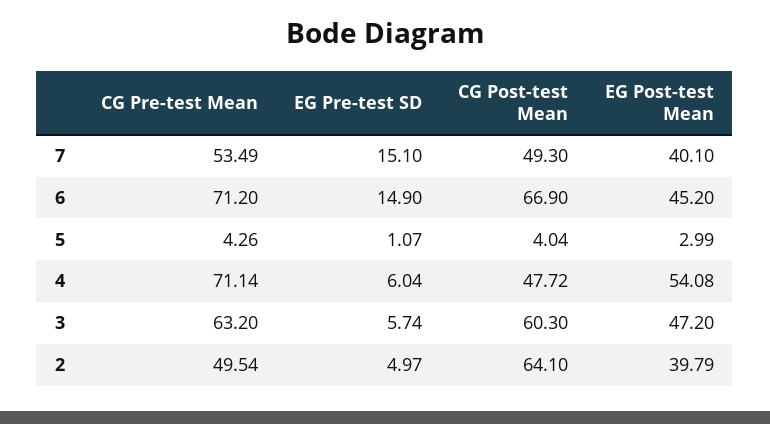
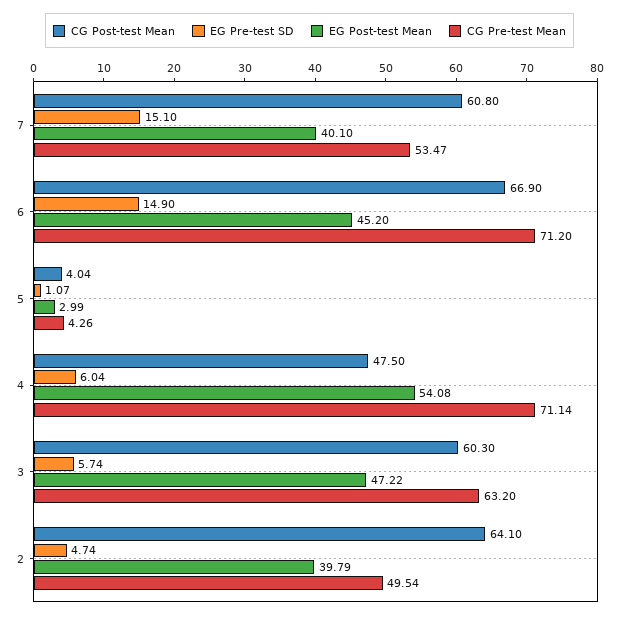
  {
    "CG Pre-test Mean": {
-     "7": 53.49,
+     "7": 53.47,
      "6": 71.2,
      "5": 4.26,
      "4": 71.14,
      "3": 63.2,
      "2": 49.54
    },
    "EG Pre-test SD": {
      "7": 15.1,
      "6": 14.9,
      "5": 1.07,
      "4": 6.04,
      "3": 5.74,
-     "2": 4.97
+     "2": 4.74
    },
    "CG Post-test Mean": {
-     "7": 49.3,
+     "7": 60.8,
      "6": 66.9,
      "5": 4.04,
-     "4": 47.72,
+     "4": 47.5,
      "3": 60.3,
      "2": 64.1
    },
    "EG Post-test Mean": {
      "7": 40.1,
      "6": 45.2,
      "5": 2.99,
      "4": 54.08,
-     "3": 47.2,
+     "3": 47.22,
      "2": 39.79
    }
  }

